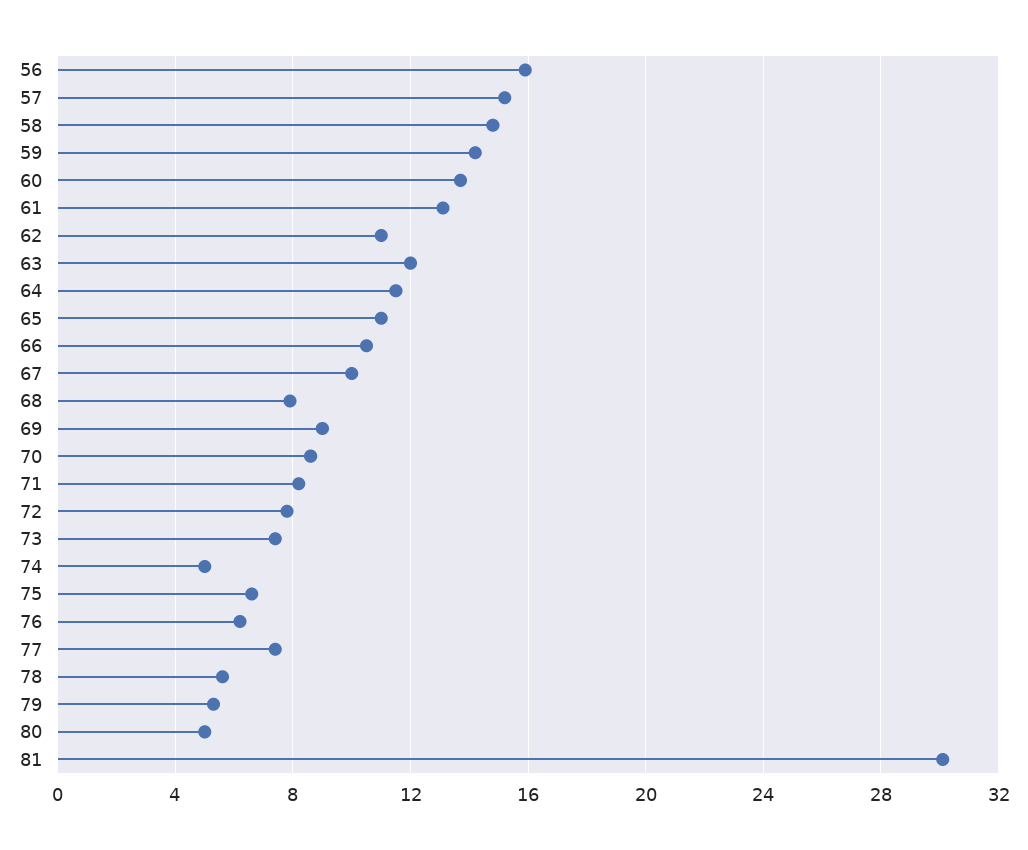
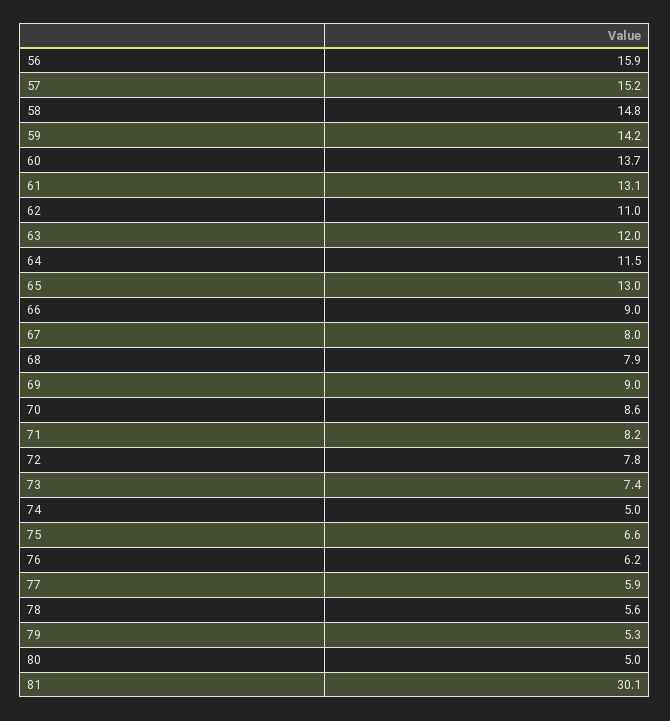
  {
    "56": 15.9,
    "57": 15.2,
    "58": 14.8,
    "59": 14.2,
    "60": 13.7,
    "61": 13.1,
    "62": 11,
    "63": 12,
    "64": 11.5,
-   "65": 11,
+   "65": 13,
-   "66": 10.5,
+   "66": 9,
-   "67": 10,
+   "67": 8,
    "68": 7.9,
    "69": 9,
    "70": 8.6,
    "71": 8.2,
    "72": 7.8,
    "73": 7.4,
    "74": 5,
    "75": 6.6,
    "76": 6.2,
-   "77": 7.5,
+   "77": 5.9,
    "78": 5.6,
    "79": 5.3,
    "80": 5,
    "81": 30.1
  }

